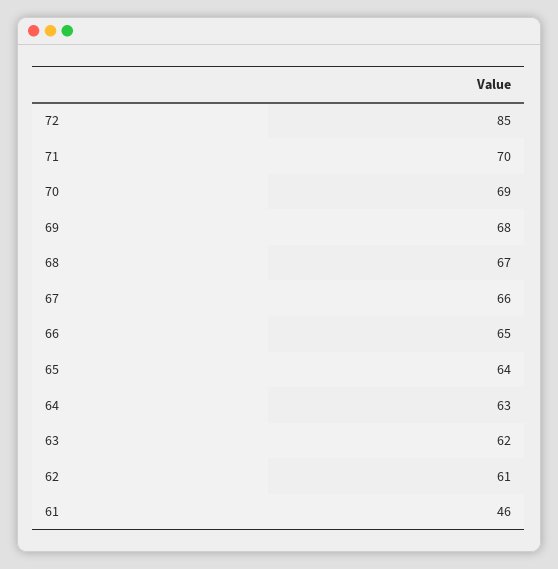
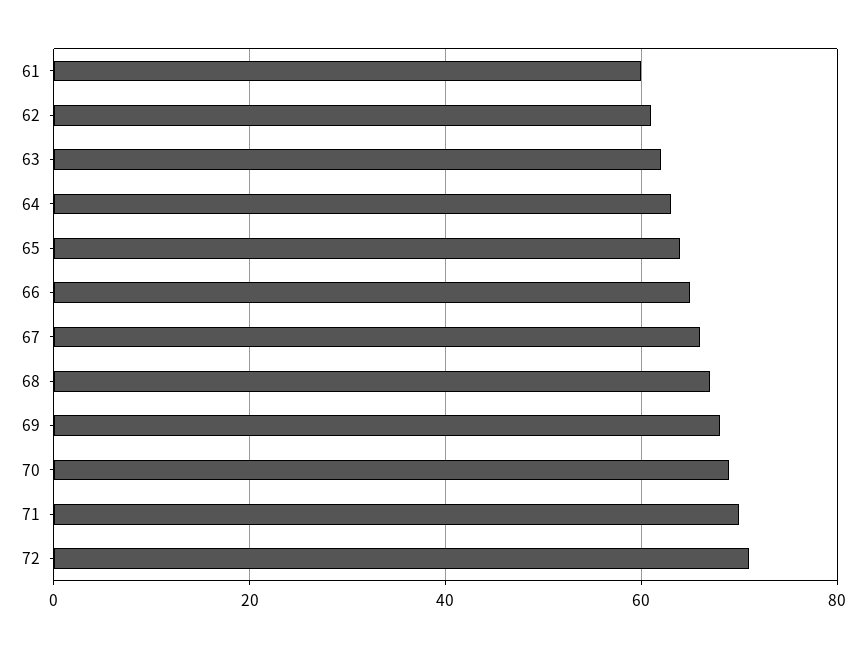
  {
-   "72": 85,
+   "72": 70,
    "71": 70,
    "70": 69,
    "69": 68,
    "68": 67,
    "67": 66,
    "66": 65,
    "65": 64,
    "64": 63,
    "63": 62,
    "62": 61,
-   "61": 46
+   "61": 60
  }

